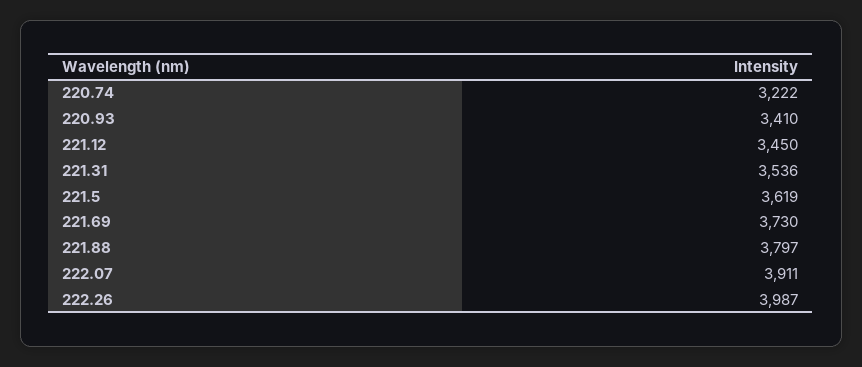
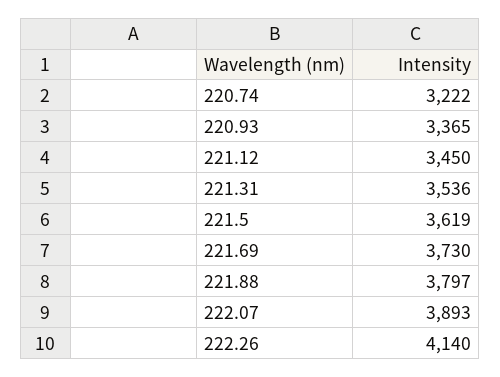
  {
    "220.74": 3222,
-   "220.93": 3410,
+   "220.93": 3365,
    "221.12": 3450,
    "221.31": 3536,
    "221.5": 3619,
    "221.69": 3730,
    "221.88": 3797,
-   "222.07": 3911,
+   "222.07": 3893,
-   "222.26": 3987
+   "222.26": 4140
  }

